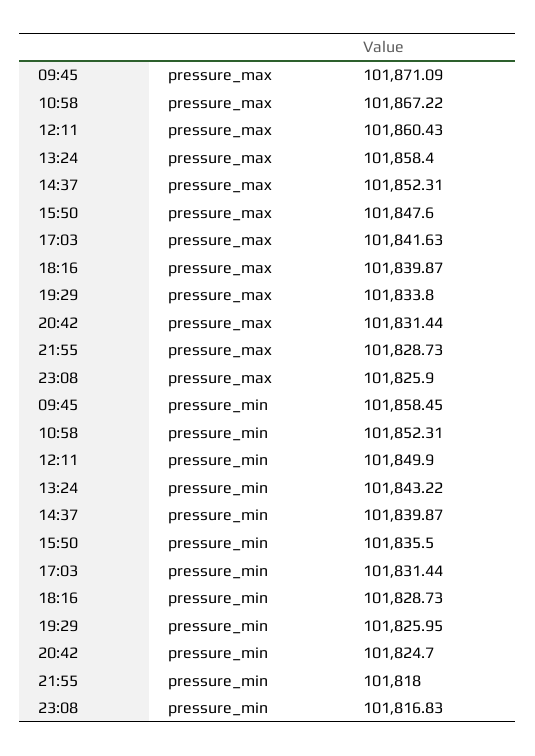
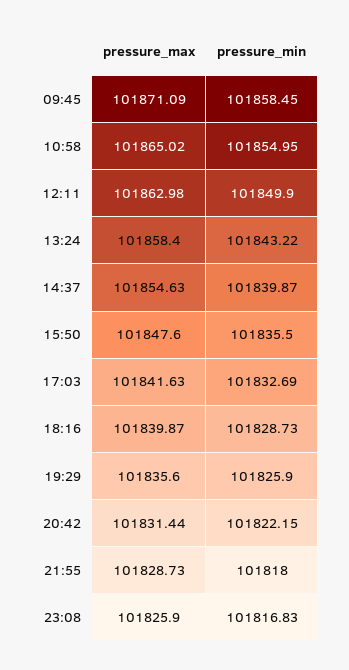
  {
    "09:45": {
      "pressure_max": 101871.09,
      "pressure_min": 101858.45
    },
    "10:58": {
-     "pressure_max": 101867.22,
+     "pressure_max": 101865.02,
-     "pressure_min": 101852.31
+     "pressure_min": 101854.95
    },
    "12:11": {
-     "pressure_max": 101860.43,
+     "pressure_max": 101862.98,
      "pressure_min": 101849.9
    },
    "13:24": {
      "pressure_max": 101858.4,
      "pressure_min": 101843.22
    },
    "14:37": {
-     "pressure_max": 101852.31,
+     "pressure_max": 101854.63,
      "pressure_min": 101839.87
    },
    "15:50": {
      "pressure_max": 101847.6,
      "pressure_min": 101835.5
    },
    "17:03": {
      "pressure_max": 101841.63,
-     "pressure_min": 101831.44
+     "pressure_min": 101832.69
    },
    "18:16": {
      "pressure_max": 101839.87,
      "pressure_min": 101828.73
    },
    "19:29": {
-     "pressure_max": 101833.8,
+     "pressure_max": 101835.6,
-     "pressure_min": 101825.95
+     "pressure_min": 101825.9
    },
    "20:42": {
      "pressure_max": 101831.44,
-     "pressure_min": 101824.7
+     "pressure_min": 101822.15
    },
    "21:55": {
      "pressure_max": 101828.73,
      "pressure_min": 101818
    },
    "23:08": {
      "pressure_max": 101825.9,
      "pressure_min": 101816.83
    }
  }

